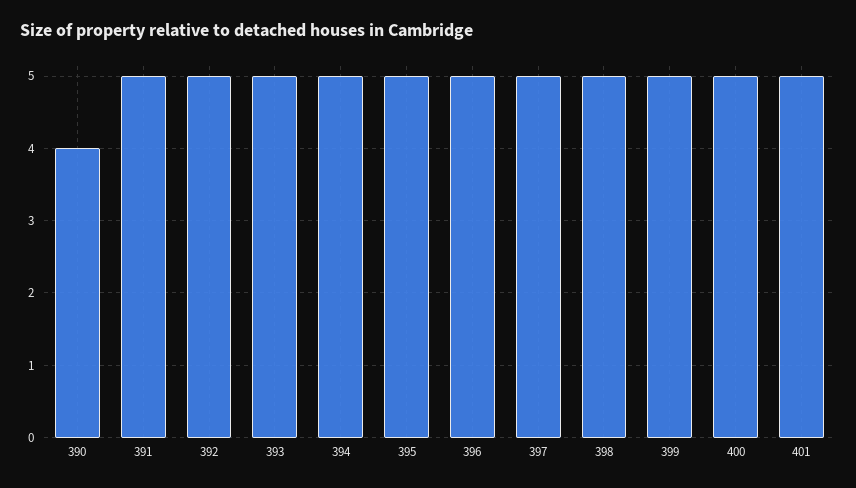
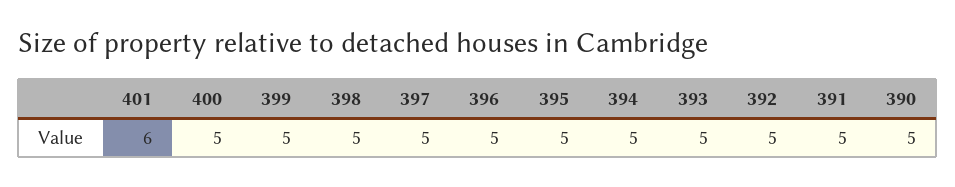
  {
-   "390": 4,
+   "390": 5,
    "391": 5,
    "392": 5,
    "393": 5,
    "394": 5,
    "395": 5,
    "396": 5,
    "397": 5,
    "398": 5,
    "399": 5,
    "400": 5,
-   "401": 5
+   "401": 6
  }

